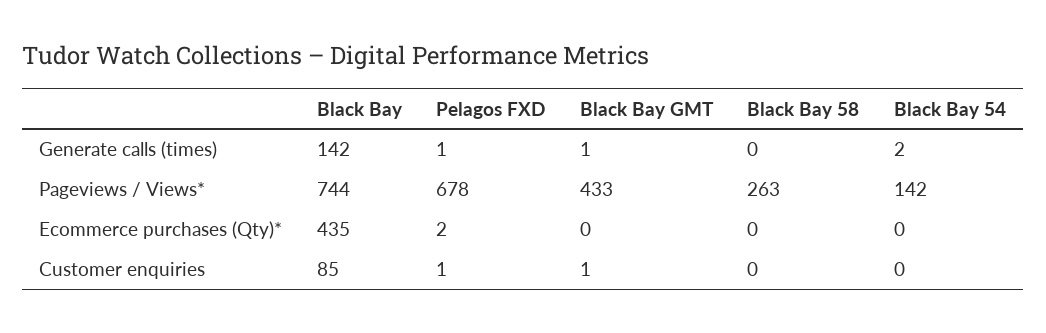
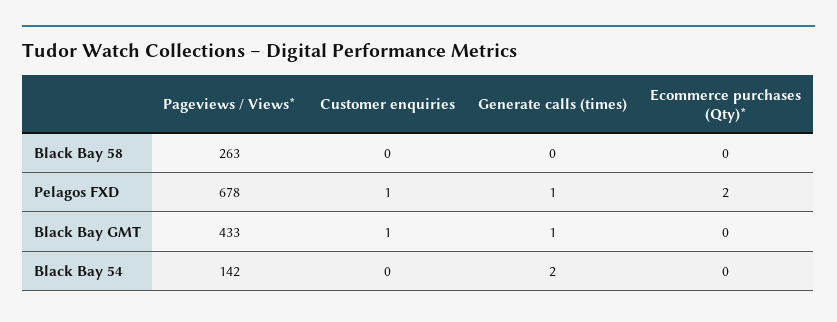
  {
-   "Black Bay": {
-     "Generate calls (times)": 142,
-     "Pageviews / Views*": 744,
-     "Ecommerce purchases (Qty)*": 435,
-     "Customer enquiries": 85
-   },
    "Pelagos FXD": {
      "Generate calls (times)": 1,
      "Pageviews / Views*": 678,
      "Ecommerce purchases (Qty)*": 2,
      "Customer enquiries": 1
    },
    "Black Bay GMT": {
      "Generate calls (times)": 1,
      "Pageviews / Views*": 433,
      "Ecommerce purchases (Qty)*": 0,
      "Customer enquiries": 1
    },
    "Black Bay 58": {
      "Generate calls (times)": 0,
      "Pageviews / Views*": 263,
      "Ecommerce purchases (Qty)*": 0,
      "Customer enquiries": 0
    },
    "Black Bay 54": {
      "Generate calls (times)": 2,
      "Pageviews / Views*": 142,
      "Ecommerce purchases (Qty)*": 0,
      "Customer enquiries": 0
    }
  }

